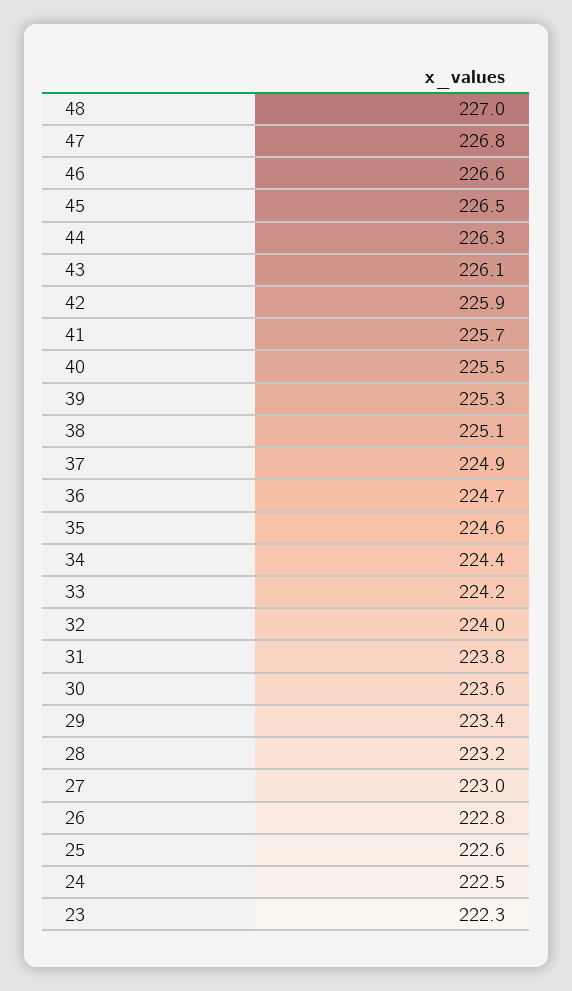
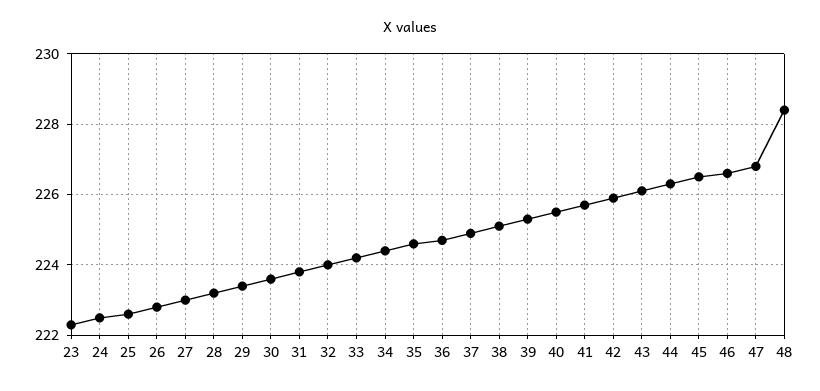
  {
-   "48": 227,
+   "48": 228.5,
    "47": 226.8,
    "46": 226.6,
    "45": 226.5,
    "44": 226.3,
    "43": 226.1,
    "42": 225.9,
    "41": 225.7,
    "40": 225.5,
    "39": 225.3,
    "38": 225.1,
    "37": 224.9,
    "36": 224.7,
    "35": 224.6,
    "34": 224.4,
    "33": 224.2,
    "32": 224,
    "31": 223.8,
    "30": 223.6,
    "29": 223.4,
    "28": 223.2,
    "27": 223,
    "26": 222.8,
    "25": 222.6,
    "24": 222.5,
    "23": 222.3
  }

